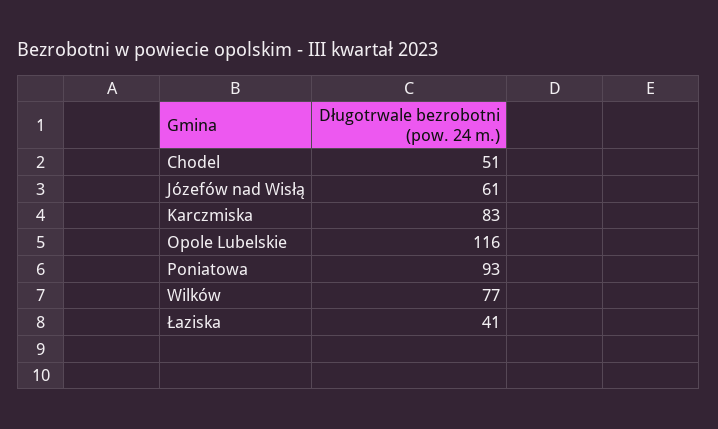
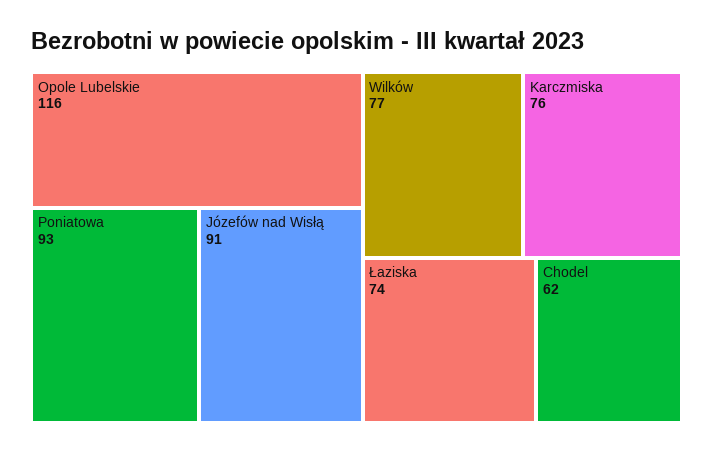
  {
-   "Chodel": 51,
+   "Chodel": 62,
-   "Józefów nad Wisłą": 61,
+   "Józefów nad Wisłą": 91,
-   "Karczmiska": 83,
+   "Karczmiska": 76,
    "Opole Lubelskie": 116,
    "Poniatowa": 93,
    "Wilków": 77,
-   "Łaziska": 41
+   "Łaziska": 74
  }

